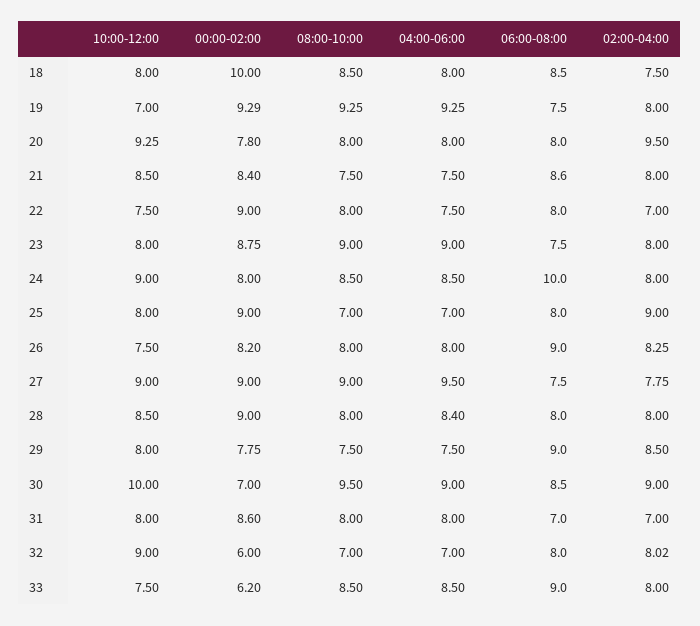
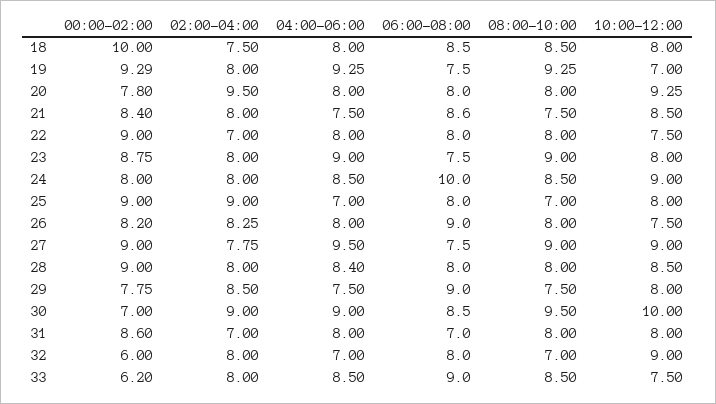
  {
    "10:00-12:00": {
      "18": 8,
      "19": 7,
      "20": 9.25,
      "21": 8.5,
      "22": 7.5,
      "23": 8,
      "24": 9,
      "25": 8,
      "26": 7.5,
      "27": 9,
      "28": 8.5,
      "29": 8,
      "30": 10,
      "31": 8,
      "32": 9,
      "33": 7.5
    },
    "00:00-02:00": {
      "18": 10,
      "19": 9.29,
      "20": 7.8,
      "21": 8.4,
      "22": 9,
      "23": 8.75,
      "24": 8,
      "25": 9,
      "26": 8.2,
      "27": 9,
      "28": 9,
      "29": 7.75,
      "30": 7,
      "31": 8.6,
      "32": 6,
      "33": 6.2
    },
    "08:00-10:00": {
      "18": 8.5,
      "19": 9.25,
      "20": 8,
      "21": 7.5,
      "22": 8,
      "23": 9,
      "24": 8.5,
      "25": 7,
      "26": 8,
      "27": 9,
      "28": 8,
      "29": 7.5,
      "30": 9.5,
      "31": 8,
      "32": 7,
      "33": 8.5
    },
    "04:00-06:00": {
      "18": 8,
      "19": 9.25,
      "20": 8,
      "21": 7.5,
-     "22": 7.5,
+     "22": 8,
      "23": 9,
      "24": 8.5,
      "25": 7,
      "26": 8,
      "27": 9.5,
      "28": 8.4,
      "29": 7.5,
      "30": 9,
      "31": 8,
      "32": 7,
      "33": 8.5
    },
    "06:00-08:00": {
      "18": 8.5,
      "19": 7.5,
      "20": 8,
      "21": 8.6,
      "22": 8,
      "23": 7.5,
      "24": 10,
      "25": 8,
      "26": 9,
      "27": 7.5,
      "28": 8,
      "29": 9,
      "30": 8.5,
      "31": 7,
      "32": 8,
      "33": 9
    },
    "02:00-04:00": {
      "18": 7.5,
      "19": 8,
      "20": 9.5,
      "21": 8,
      "22": 7,
      "23": 8,
      "24": 8,
      "25": 9,
      "26": 8.25,
      "27": 7.75,
      "28": 8,
      "29": 8.5,
      "30": 9,
      "31": 7,
-     "32": 8.02,
+     "32": 8,
      "33": 8
    }
  }

